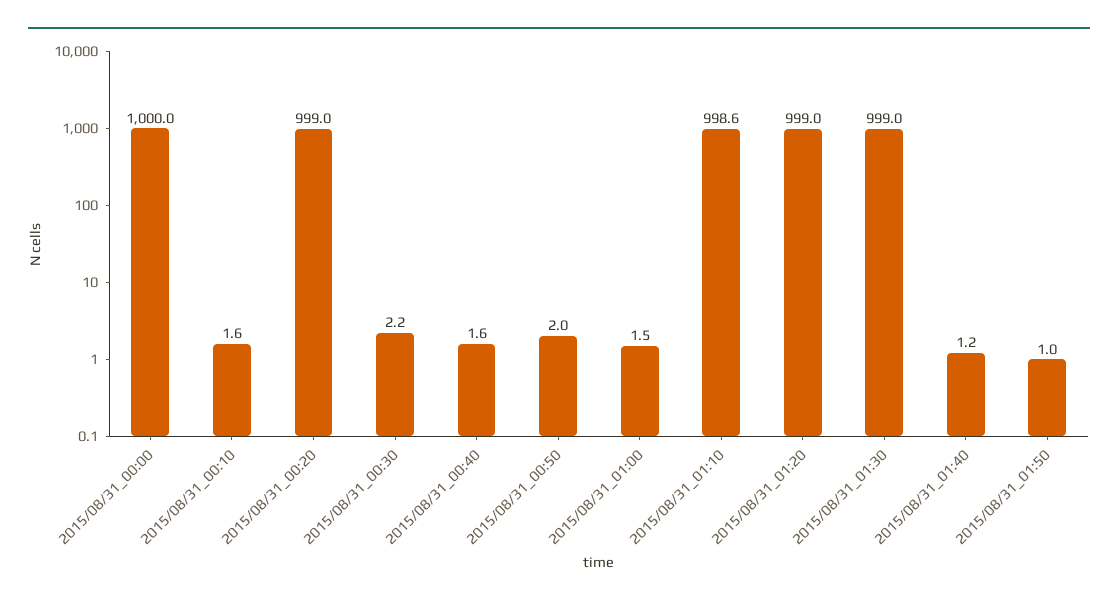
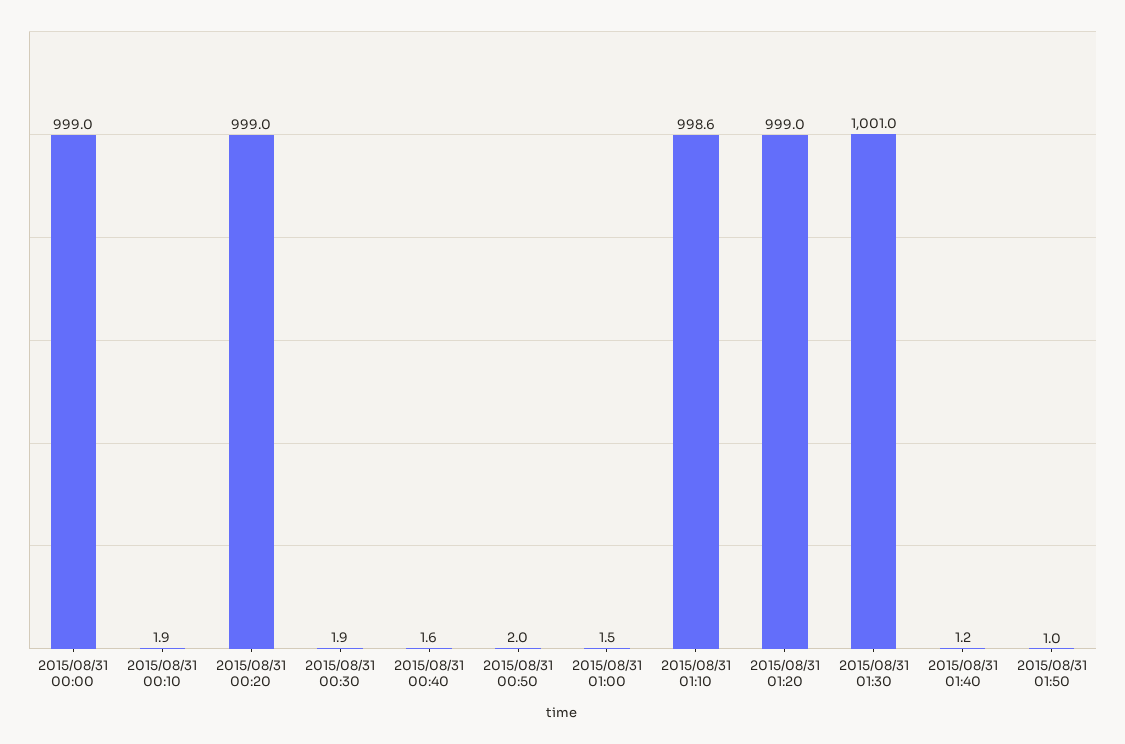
  {
-   "2015/08/31_00:00": 1000,
+   "2015/08/31_00:00": 999,
-   "2015/08/31_00:10": 1.6,
+   "2015/08/31_00:10": 1.9,
    "2015/08/31_00:20": 999,
-   "2015/08/31_00:30": 2.2,
+   "2015/08/31_00:30": 1.9,
    "2015/08/31_00:40": 1.6,
    "2015/08/31_00:50": 2,
    "2015/08/31_01:00": 1.5,
    "2015/08/31_01:10": 998.6,
    "2015/08/31_01:20": 999,
-   "2015/08/31_01:30": 999,
+   "2015/08/31_01:30": 1001,
    "2015/08/31_01:40": 1.2,
    "2015/08/31_01:50": 1
  }

